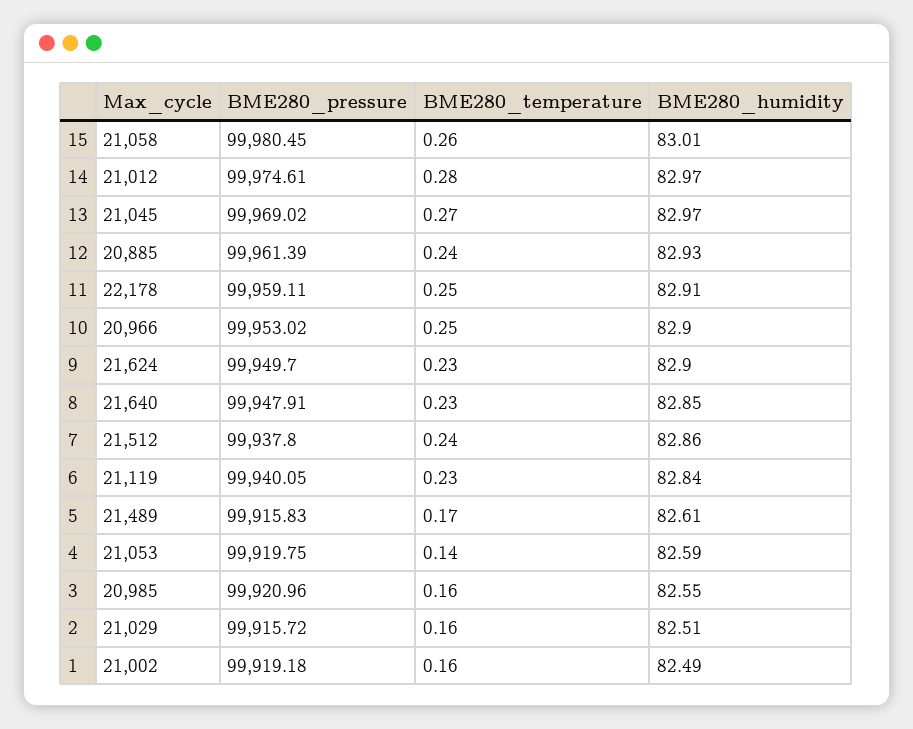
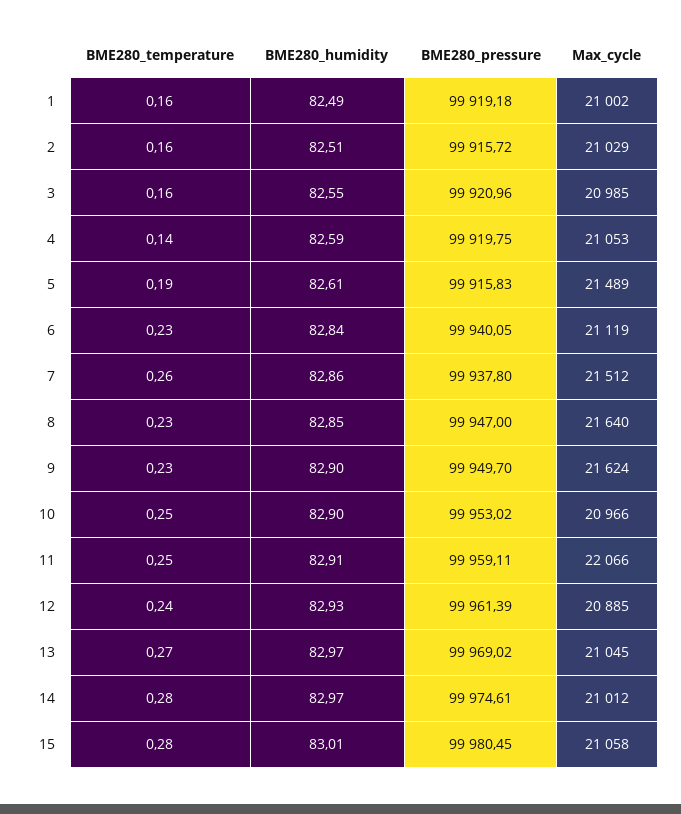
  {
    "Max_cycle": {
      "15": 21058,
      "14": 21012,
      "13": 21045,
      "12": 20885,
-     "11": 22178,
+     "11": 22066,
      "10": 20966,
      "9": 21624,
      "8": 21640,
      "7": 21512,
      "6": 21119,
      "5": 21489,
      "4": 21053,
      "3": 20985,
      "2": 21029,
      "1": 21002
    },
    "BME280_pressure": {
      "15": 99980.45,
      "14": 99974.61,
      "13": 99969.02,
      "12": 99961.39,
      "11": 99959.11,
      "10": 99953.02,
      "9": 99949.7,
-     "8": 99947.91,
+     "8": 99947,
      "7": 99937.8,
      "6": 99940.05,
      "5": 99915.83,
      "4": 99919.75,
      "3": 99920.96,
      "2": 99915.72,
      "1": 99919.18
    },
    "BME280_temperature": {
-     "15": 0.26,
+     "15": 0.28,
      "14": 0.28,
      "13": 0.27,
      "12": 0.24,
      "11": 0.25,
      "10": 0.25,
      "9": 0.23,
      "8": 0.23,
-     "7": 0.24,
+     "7": 0.26,
      "6": 0.23,
-     "5": 0.17,
+     "5": 0.19,
      "4": 0.14,
      "3": 0.16,
      "2": 0.16,
      "1": 0.16
    },
    "BME280_humidity": {
      "15": 83.01,
      "14": 82.97,
      "13": 82.97,
      "12": 82.93,
      "11": 82.91,
      "10": 82.9,
      "9": 82.9,
      "8": 82.85,
      "7": 82.86,
      "6": 82.84,
      "5": 82.61,
      "4": 82.59,
      "3": 82.55,
      "2": 82.51,
      "1": 82.49
    }
  }

